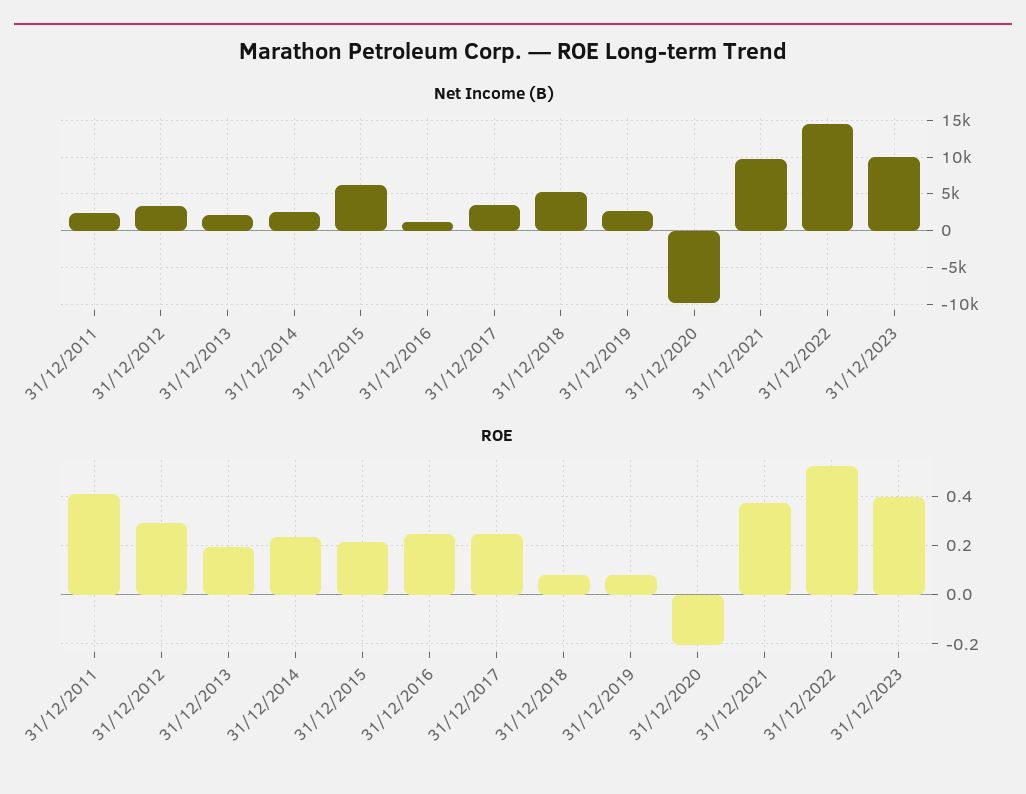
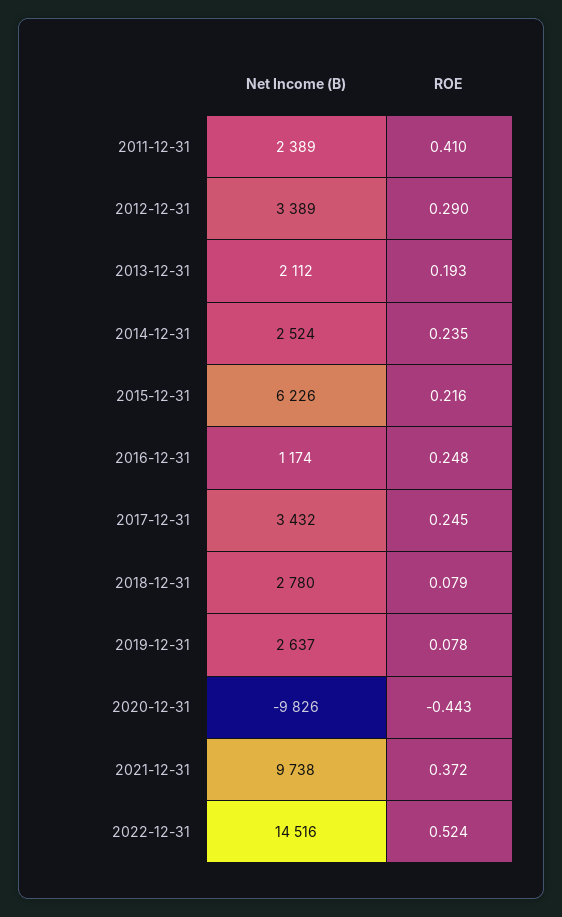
  {
    "Net Income (B)": {
      "31/12/2011": 2389,
      "31/12/2012": 3389,
      "31/12/2013": 2112,
      "31/12/2014": 2524,
      "31/12/2015": 6226,
      "31/12/2016": 1174,
      "31/12/2017": 3432,
-     "31/12/2018": 5000,
+     "31/12/2018": 2780,
      "31/12/2019": 2637,
      "31/12/2020": -9826,
      "31/12/2021": 9738,
-     "31/12/2022": 14516,
+     "31/12/2022": 14516
-     "31/12/2023": 10000
    },
    "ROE": {
      "31/12/2011": 0.41,
      "31/12/2012": 0.29,
      "31/12/2013": 0.193,
      "31/12/2014": 0.235,
      "31/12/2015": 0.216,
      "31/12/2016": 0.248,
      "31/12/2017": 0.245,
      "31/12/2018": 0.079,
      "31/12/2019": 0.078,
-     "31/12/2020": -0.2,
+     "31/12/2020": -0.443,
      "31/12/2021": 0.372,
-     "31/12/2022": 0.524,
+     "31/12/2022": 0.524
-     "31/12/2023": 0.4
    }
  }

